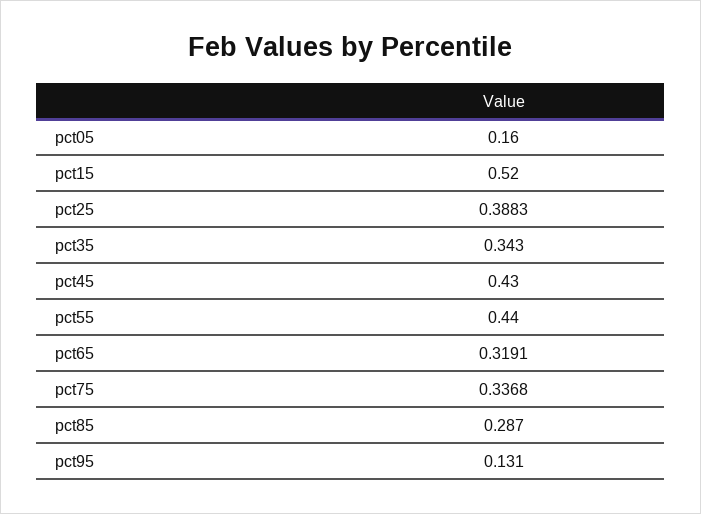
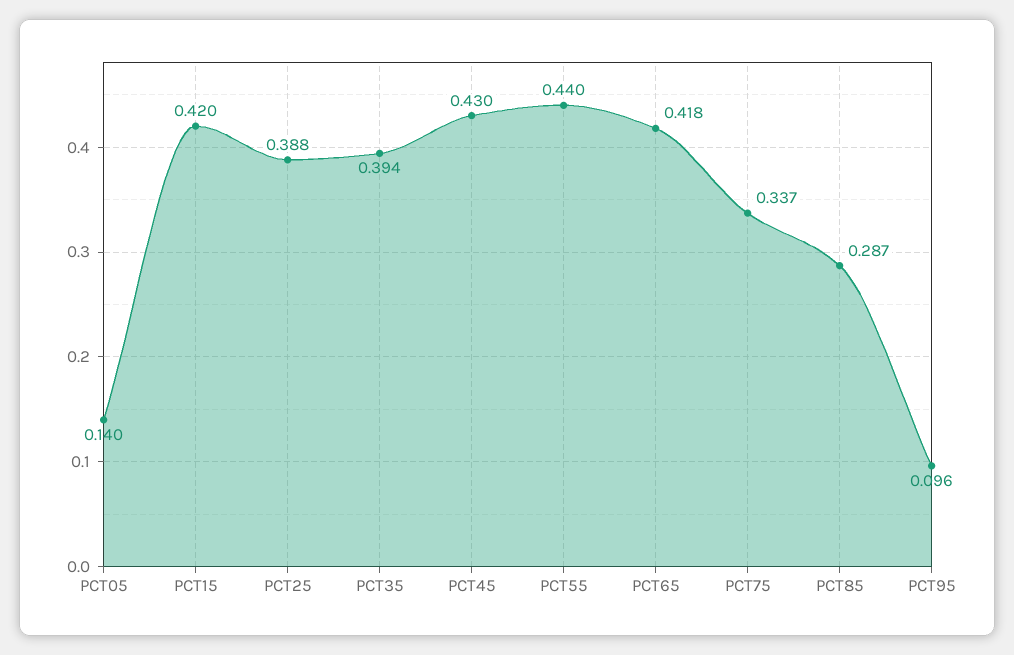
  {
-   "pct05": 0.16,
+   "pct05": 0.14,
-   "pct15": 0.52,
+   "pct15": 0.42,
    "pct25": 0.3883,
-   "pct35": 0.343,
+   "pct35": 0.394,
    "pct45": 0.43,
    "pct55": 0.44,
-   "pct65": 0.3191,
+   "pct65": 0.418,
    "pct75": 0.3368,
    "pct85": 0.287,
-   "pct95": 0.131
+   "pct95": 0.096
  }

